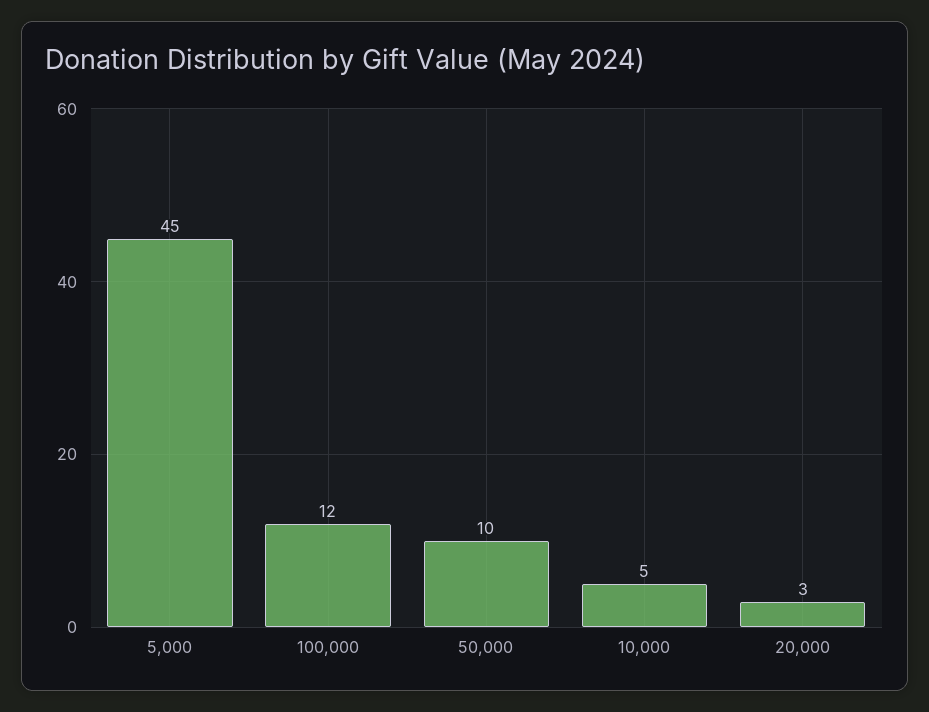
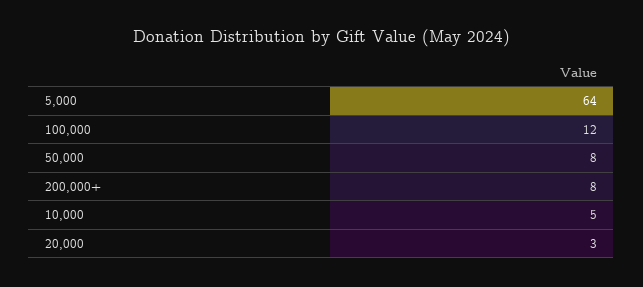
  {
-   "5,000": 45,
+   "5,000": 64,
    "100,000": 12,
-   "50,000": 10,
+   "50,000": 8,
    "10,000": 5,
-   "20,000": 3
+   "20,000": 3,
+   "200,000+": 8
  }

